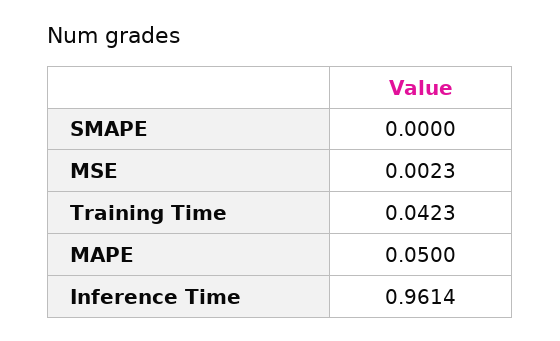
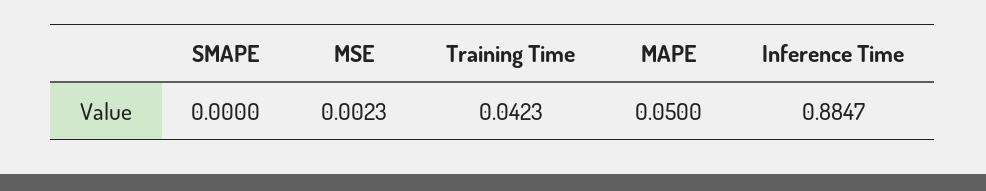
  {
    "SMAPE": 0,
    "MSE": 0.0023,
    "Training Time": 0.0423,
    "MAPE": 0.05,
-   "Inference Time": 0.9614
+   "Inference Time": 0.8847
  }

